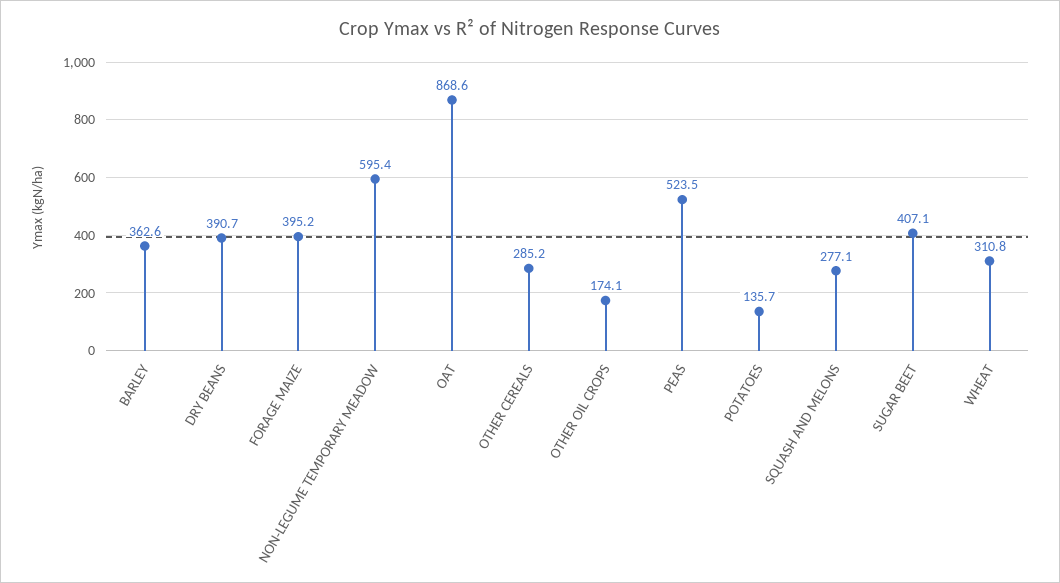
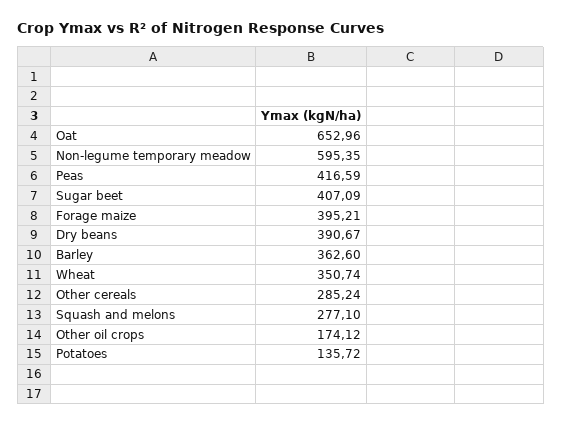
  {
    "BARLEY": 362.6,
    "DRY BEANS": 390.67,
    "FORAGE MAIZE": 395.21,
    "NON-LEGUME TEMPORARY MEADOW": 595.35,
-   "OAT": 868.6,
+   "OAT": 652.96,
    "OTHER CEREALS": 285.24,
    "OTHER OIL CROPS": 174.12,
-   "PEAS": 523.5,
+   "PEAS": 416.59,
    "POTATOES": 135.72,
    "SQUASH AND MELONS": 277.1,
    "SUGAR BEET": 407.09,
-   "WHEAT": 310.8
+   "WHEAT": 350.74
  }

